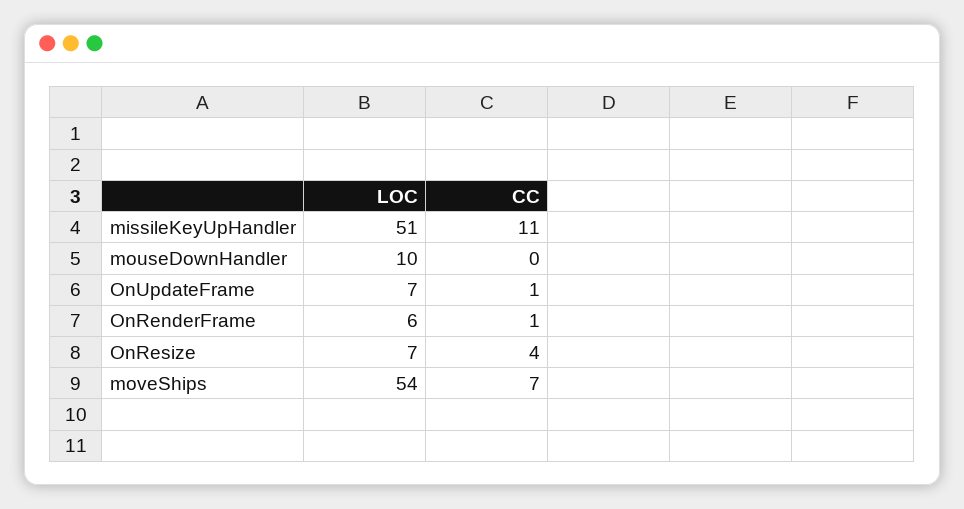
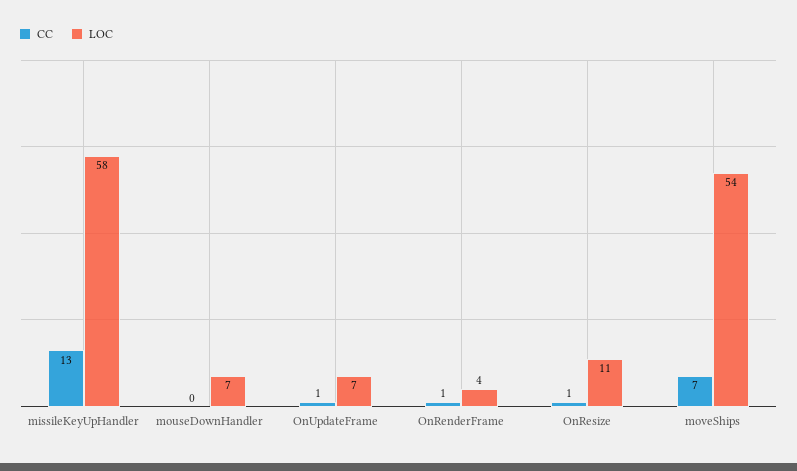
  {
    "LOC": {
-     "missileKeyUpHandler": 51,
+     "missileKeyUpHandler": 58,
-     "mouseDownHandler": 10,
+     "mouseDownHandler": 7,
      "OnUpdateFrame": 7,
-     "OnRenderFrame": 6,
+     "OnRenderFrame": 4,
-     "OnResize": 7,
+     "OnResize": 11,
      "moveShips": 54
    },
    "CC": {
-     "missileKeyUpHandler": 11,
+     "missileKeyUpHandler": 13,
      "mouseDownHandler": 0,
      "OnUpdateFrame": 1,
      "OnRenderFrame": 1,
-     "OnResize": 4,
+     "OnResize": 1,
      "moveShips": 7
    }
  }

